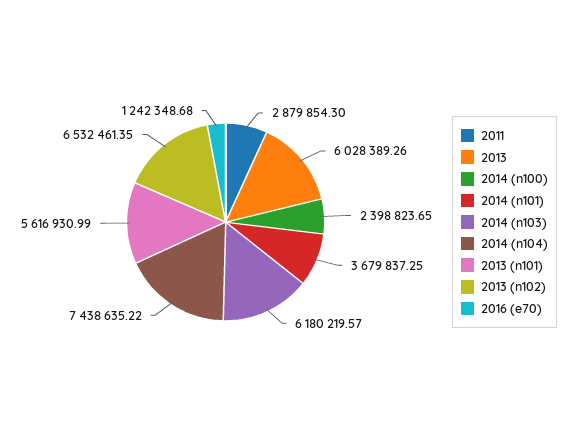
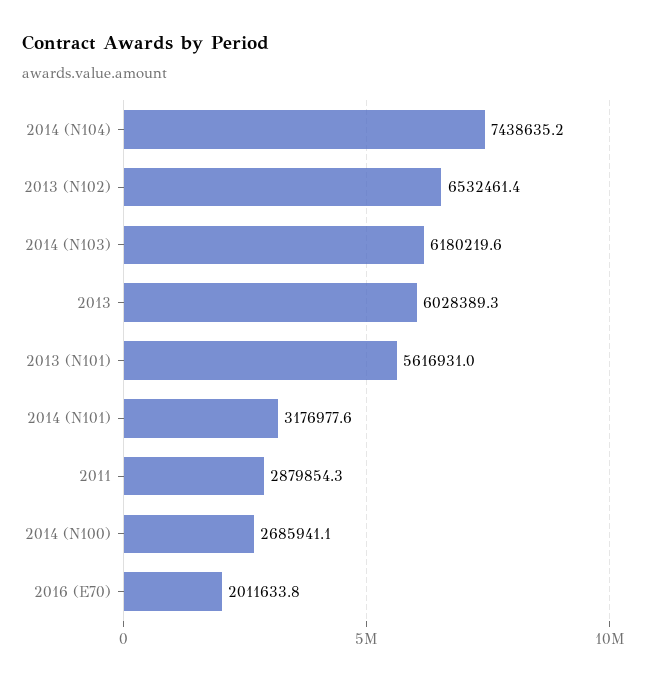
  {
    "2011": 2879854.3,
    "2013": 6028389.26,
-   "2014 (n100)": 2398823.65,
+   "2014 (n100)": 2685941.1,
-   "2014 (n101)": 3679837.25,
+   "2014 (n101)": 3176977.6,
    "2014 (n103)": 6180219.57,
    "2014 (n104)": 7438635.22,
    "2013 (n101)": 5616930.99,
    "2013 (n102)": 6532461.35,
-   "2016 (e70)": 1242348.68
+   "2016 (e70)": 2011633.8
  }

